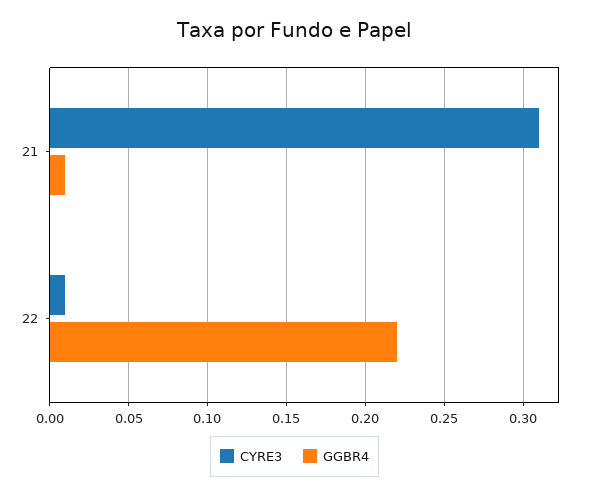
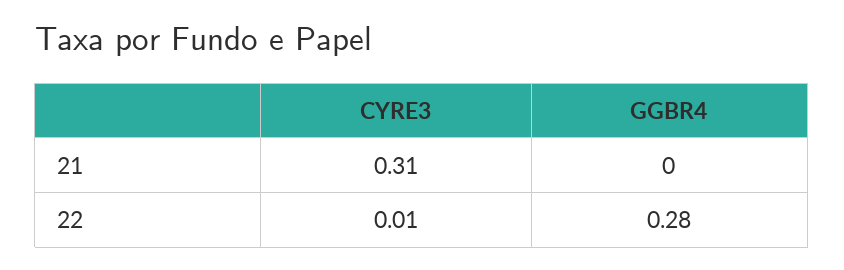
  {
    "CYRE3": {
      "21": 0.31,
      "22": 0.01
    },
    "GGBR4": {
-     "21": 0.01,
+     "21": 0,
-     "22": 0.22
+     "22": 0.28
    }
  }

